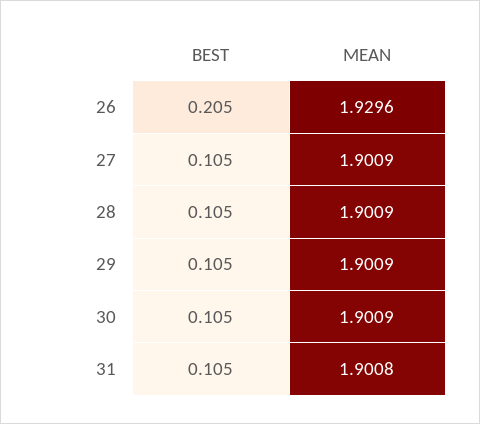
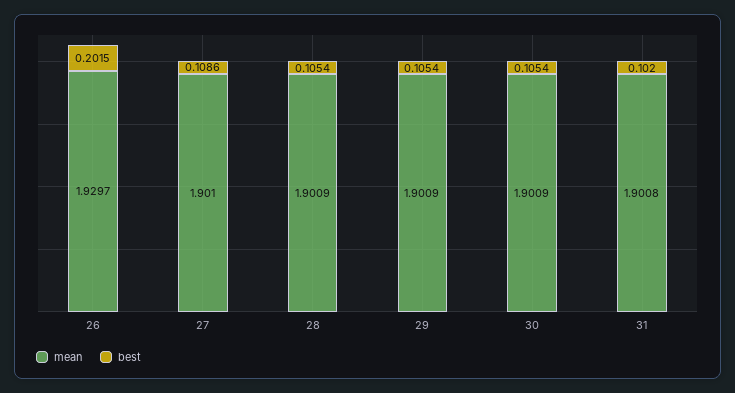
  {
    "BEST": {
-     "26": 0.205,
+     "26": 0.2015,
-     "27": 0.105,
+     "27": 0.1086,
      "28": 0.1054,
      "29": 0.1054,
      "30": 0.1054,
-     "31": 0.105
+     "31": 0.102
    },
    "MEAN": {
-     "26": 1.9296,
+     "26": 1.9297,
-     "27": 1.9009,
+     "27": 1.901,
      "28": 1.9009,
      "29": 1.9009,
      "30": 1.9009,
      "31": 1.9008
    }
  }

